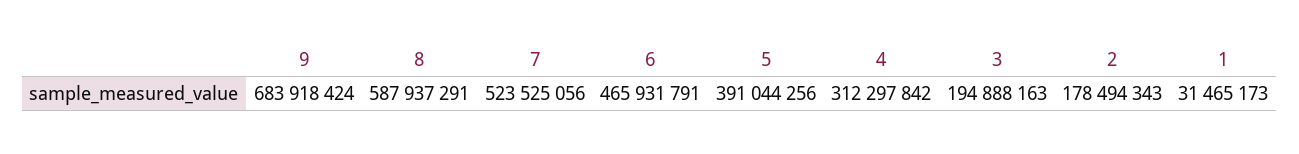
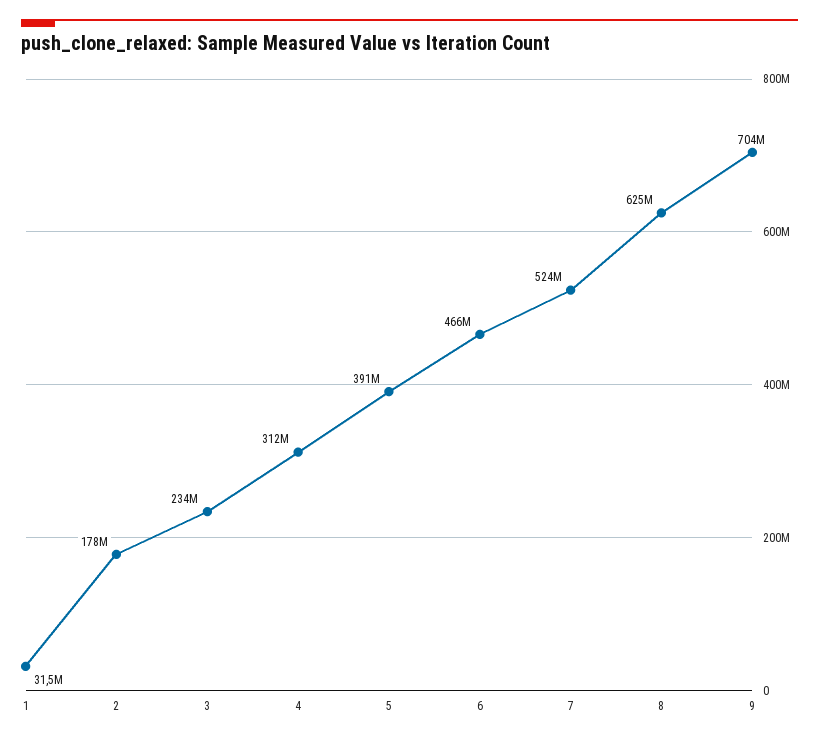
  {
-   "9": 683918424,
+   "9": 704000000,
-   "8": 587937291,
+   "8": 625000000,
    "7": 523525056,
    "6": 465931791,
    "5": 391044256,
    "4": 312297842,
-   "3": 194888163,
+   "3": 234000000,
    "2": 178494343,
    "1": 31465173
  }

